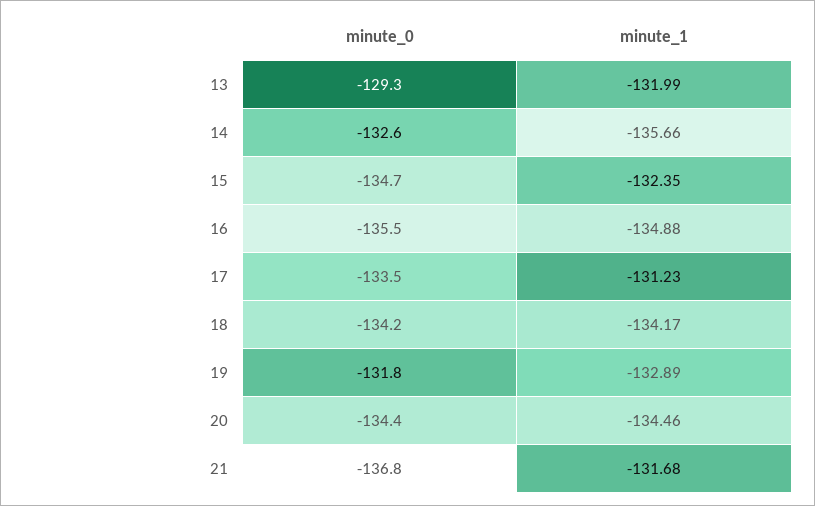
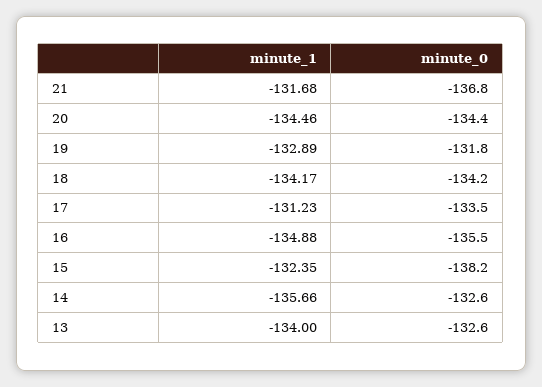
  {
    "minute_0": {
-     "13": -129.3,
+     "13": -132.6,
      "14": -132.6,
-     "15": -134.7,
+     "15": -138.2,
      "16": -135.5,
      "17": -133.5,
      "18": -134.2,
      "19": -131.8,
      "20": -134.4,
      "21": -136.8
    },
    "minute_1": {
-     "13": -131.99,
+     "13": -134,
      "14": -135.66,
      "15": -132.35,
      "16": -134.88,
      "17": -131.23,
      "18": -134.17,
      "19": -132.89,
      "20": -134.46,
      "21": -131.68
    }
  }

